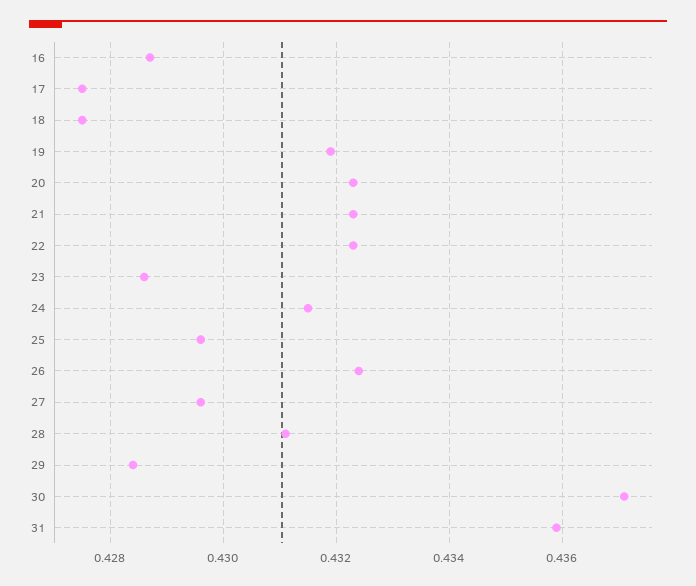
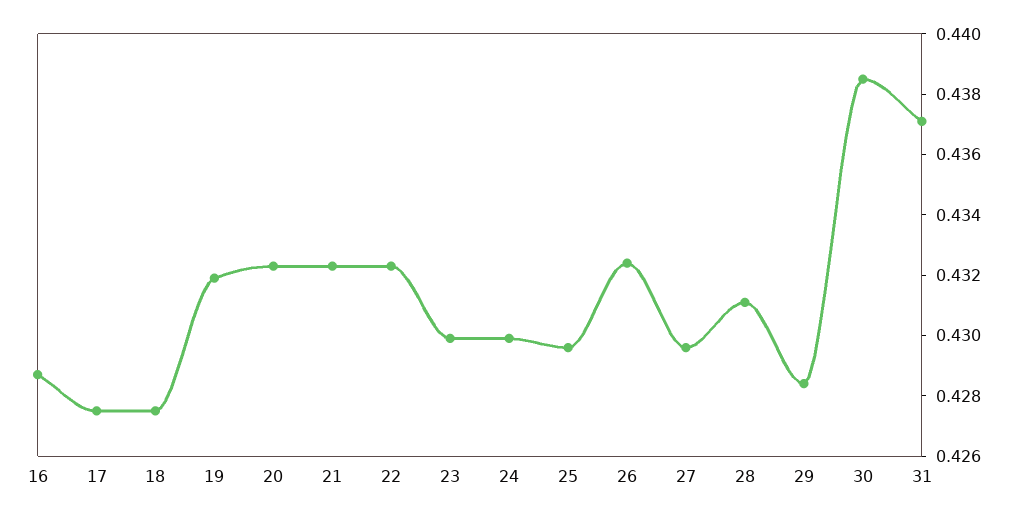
  {
    "16": 0.4285,
    "17": 0.4275,
    "18": 0.4275,
    "19": 0.432,
    "20": 0.4325,
    "21": 0.4325,
    "22": 0.4325,
-   "23": 0.4285,
+   "23": 0.43,
-   "24": 0.4315,
+   "24": 0.43,
    "25": 0.4295,
    "26": 0.4325,
    "27": 0.4295,
    "28": 0.431,
    "29": 0.4285,
-   "30": 0.437,
+   "30": 0.4385,
-   "31": 0.436
+   "31": 0.437
  }

